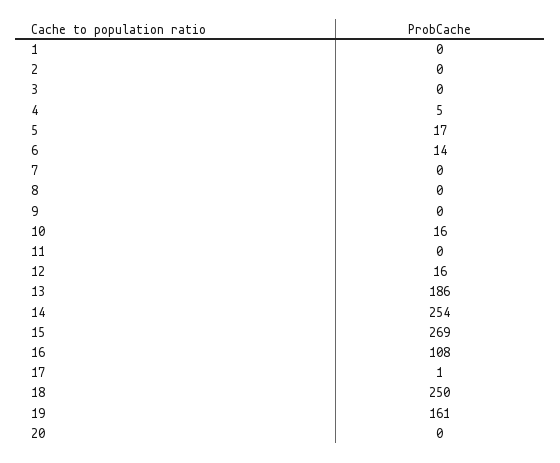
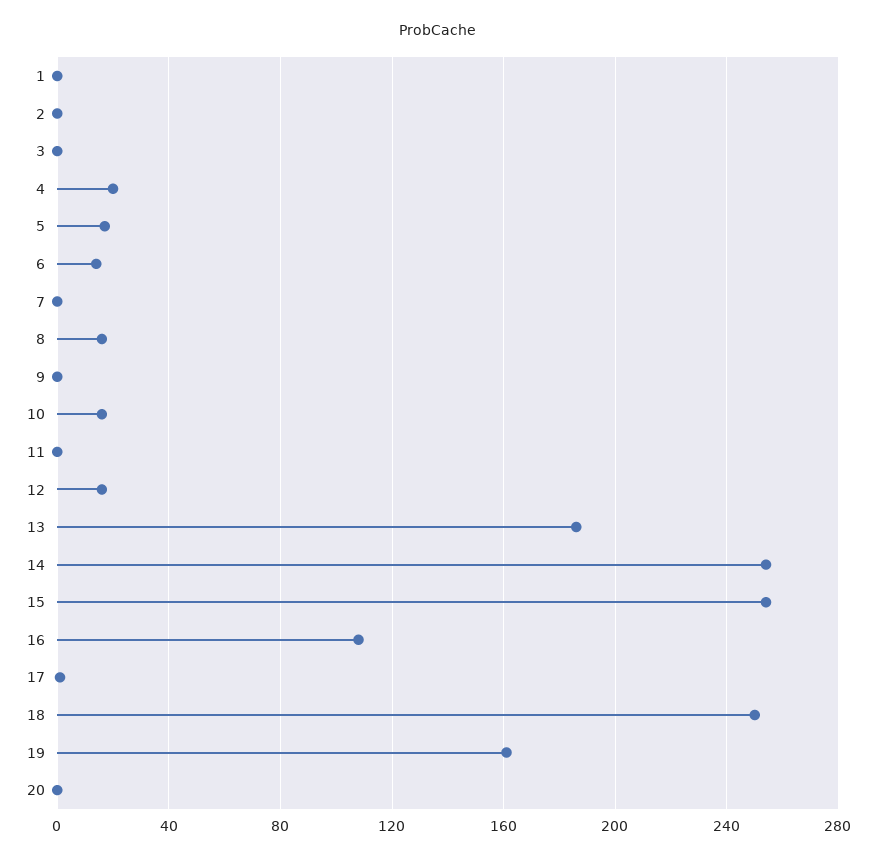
  {
    "1": 0,
    "2": 0,
    "3": 0,
-   "4": 5,
+   "4": 20,
    "5": 17,
    "6": 14,
    "7": 0,
-   "8": 0,
+   "8": 15,
    "9": 0,
    "10": 16,
    "11": 0,
    "12": 16,
    "13": 186,
    "14": 254,
-   "15": 269,
+   "15": 255,
    "16": 108,
    "17": 1,
    "18": 250,
    "19": 161,
    "20": 0
  }

